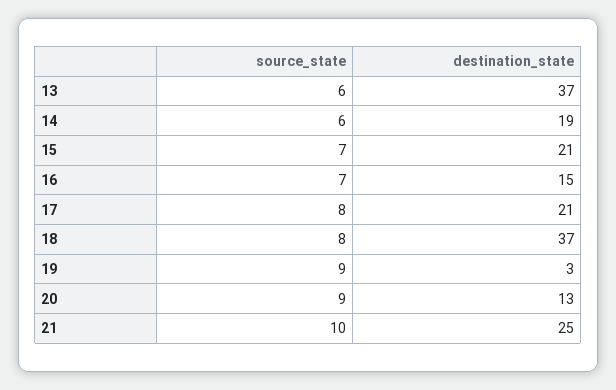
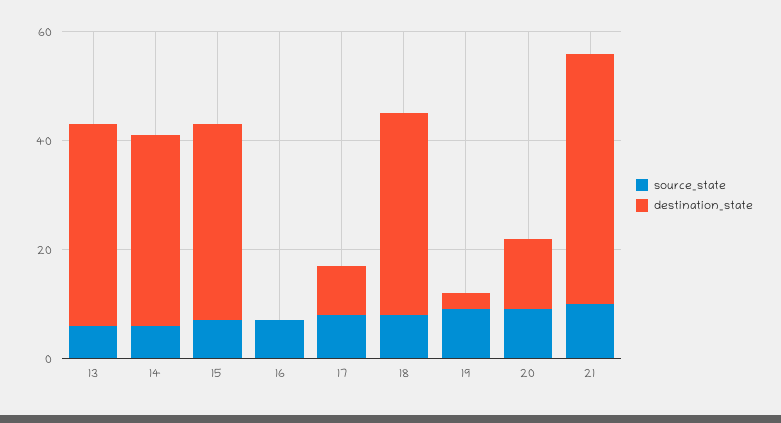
  {
    "source_state": {
      "13": 6,
      "14": 6,
      "15": 7,
      "16": 7,
      "17": 8,
      "18": 8,
      "19": 9,
      "20": 9,
      "21": 10
    },
    "destination_state": {
      "13": 37,
-     "14": 19,
+     "14": 35,
-     "15": 21,
+     "15": 35,
-     "16": 15,
+     "16": 0,
-     "17": 21,
+     "17": 10,
      "18": 37,
      "19": 3,
      "20": 13,
-     "21": 25
+     "21": 45
    }
  }

